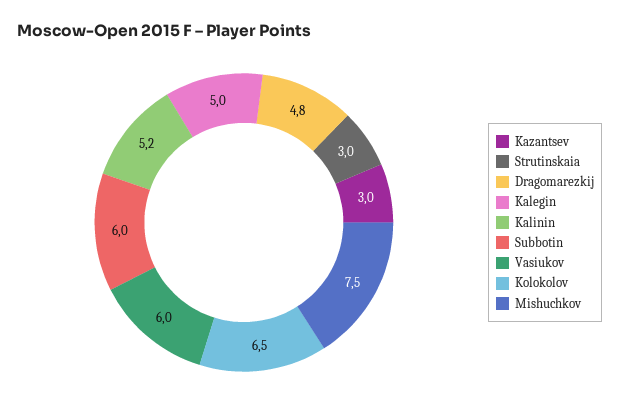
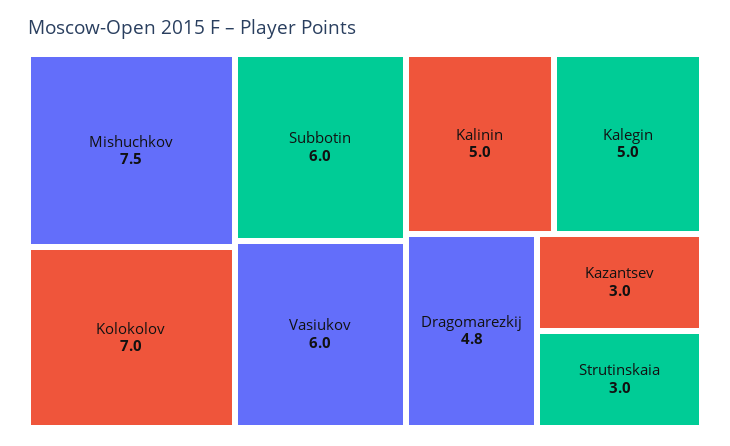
  {
    "Kazantsev": 3,
    "Strutinskaia": 3,
    "Dragomarezkij": 4.8,
    "Kalegin": 5,
-   "Kalinin": 5.2,
+   "Kalinin": 5,
    "Subbotin": 6,
    "Vasiukov": 6,
-   "Kolokolov": 6.5,
+   "Kolokolov": 7,
    "Mishuchkov": 7.5
  }

